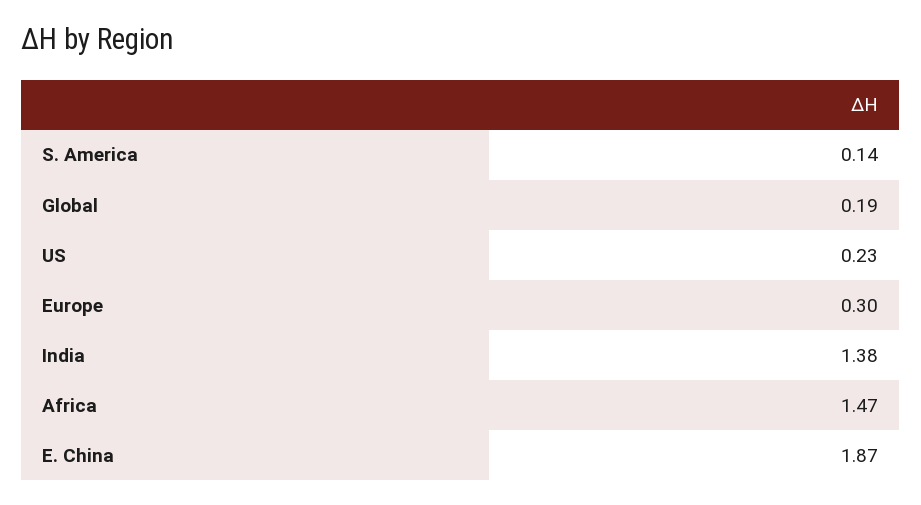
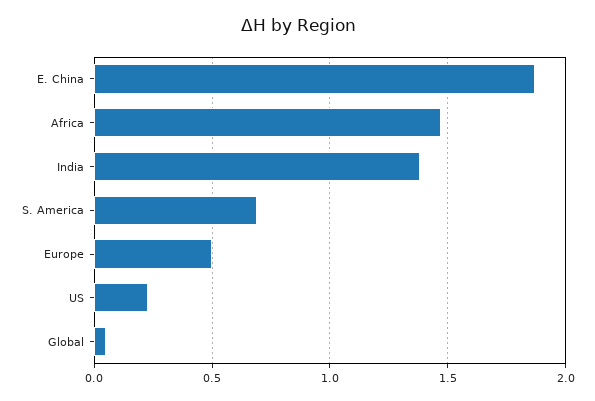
  {
-   "S. America": 0.14,
+   "S. America": 0.7,
-   "Global": 0.19,
+   "Global": 0.05,
    "US": 0.23,
-   "Europe": 0.3,
+   "Europe": 0.5,
    "India": 1.38,
    "Africa": 1.47,
    "E. China": 1.87
  }

